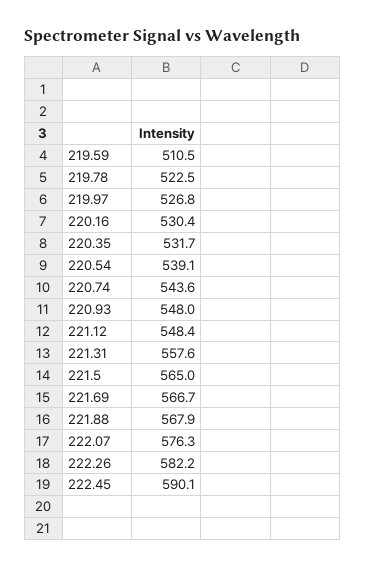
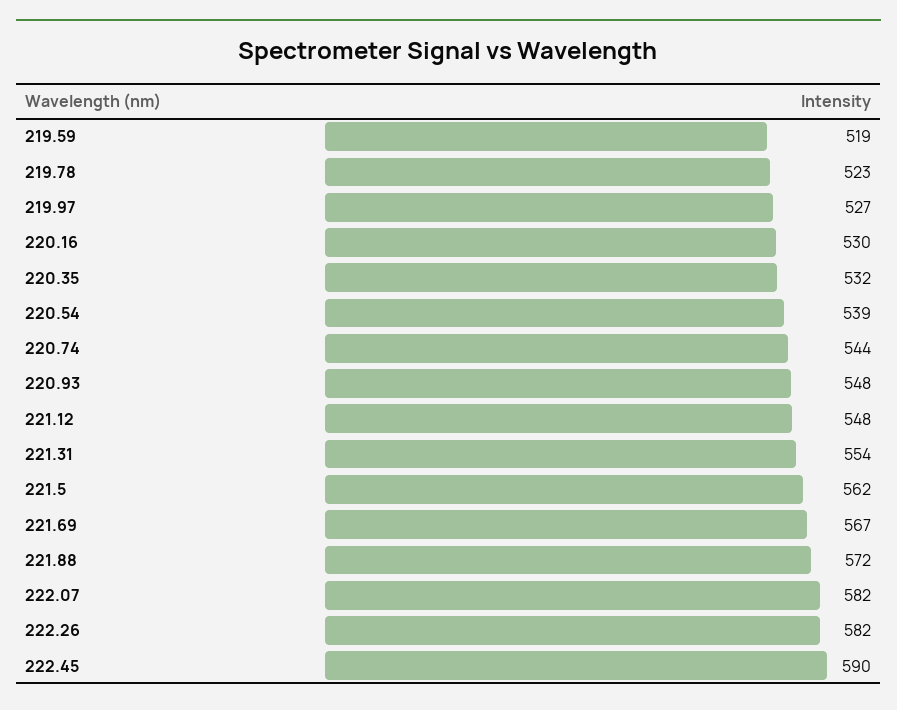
  {
-   "219.59": 510.5,
+   "219.59": 519,
    "219.78": 522.5,
    "219.97": 526.8,
    "220.16": 530.4,
    "220.35": 531.7,
    "220.54": 539.1,
    "220.74": 543.6,
    "220.93": 548,
    "221.12": 548.4,
-   "221.31": 557.6,
+   "221.31": 554,
-   "221.5": 565,
+   "221.5": 562,
    "221.69": 566.7,
-   "221.88": 567.9,
+   "221.88": 572,
-   "222.07": 576.3,
+   "222.07": 582,
    "222.26": 582.2,
    "222.45": 590.1
  }

